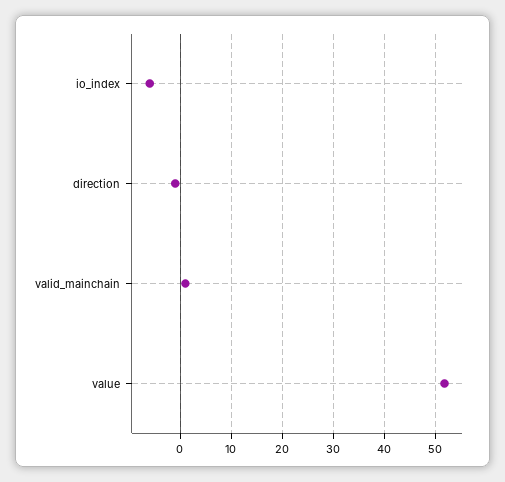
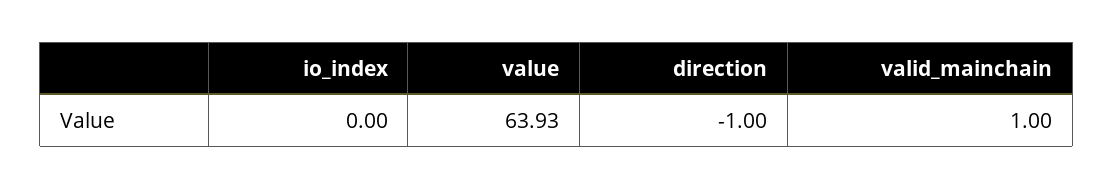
  {
-   "io_index": -6,
+   "io_index": 0,
    "direction": -1,
    "valid_mainchain": 1,
-   "value": 52
+   "value": 63.93
  }

